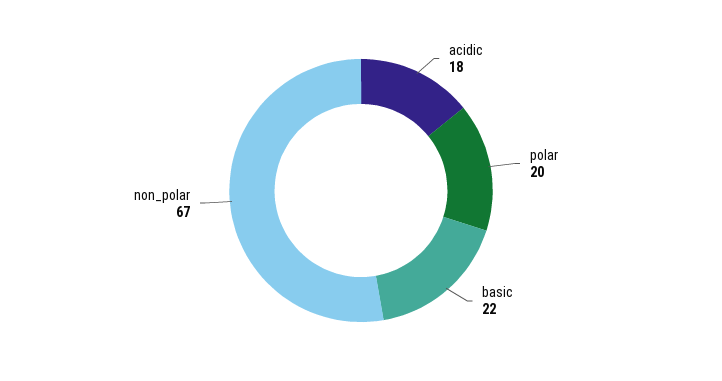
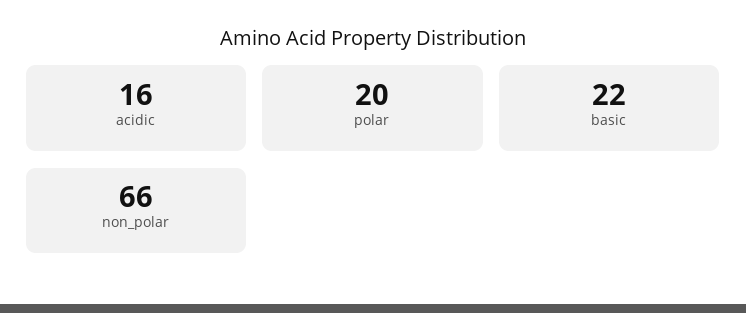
  {
-   "acidic": 18,
+   "acidic": 16,
    "polar": 20,
    "basic": 22,
-   "non_polar": 67
+   "non_polar": 66
  }

